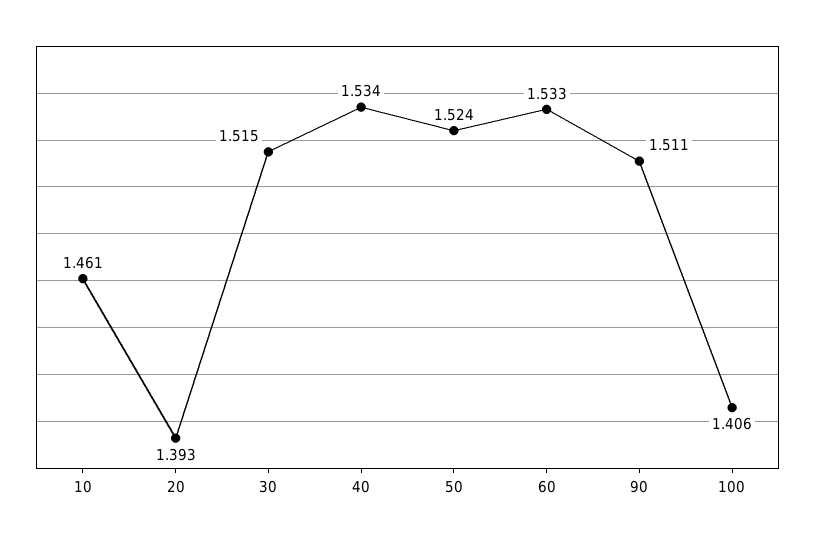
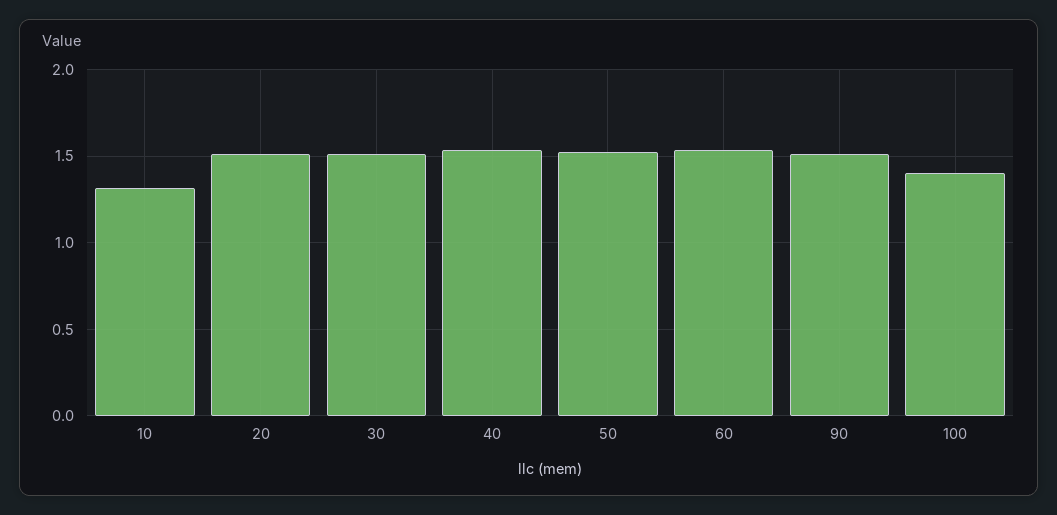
  {
-   "10": 1.461,
+   "10": 1.3,
-   "20": 1.393,
+   "20": 1.5,
    "30": 1.515,
    "40": 1.534,
    "50": 1.524,
    "60": 1.533,
    "90": 1.511,
    "100": 1.406
  }

